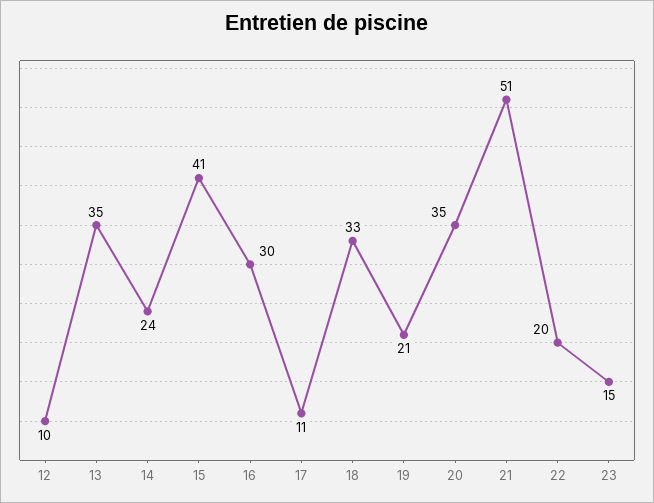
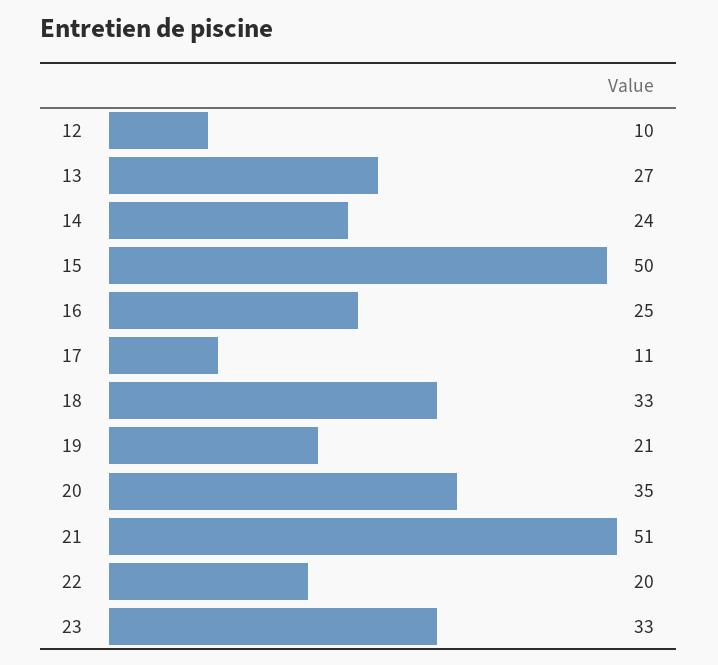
  {
    "12": 10,
-   "13": 35,
+   "13": 27,
    "14": 24,
-   "15": 41,
+   "15": 50,
-   "16": 30,
+   "16": 25,
    "17": 11,
    "18": 33,
    "19": 21,
    "20": 35,
    "21": 51,
    "22": 20,
-   "23": 15
+   "23": 33
  }

